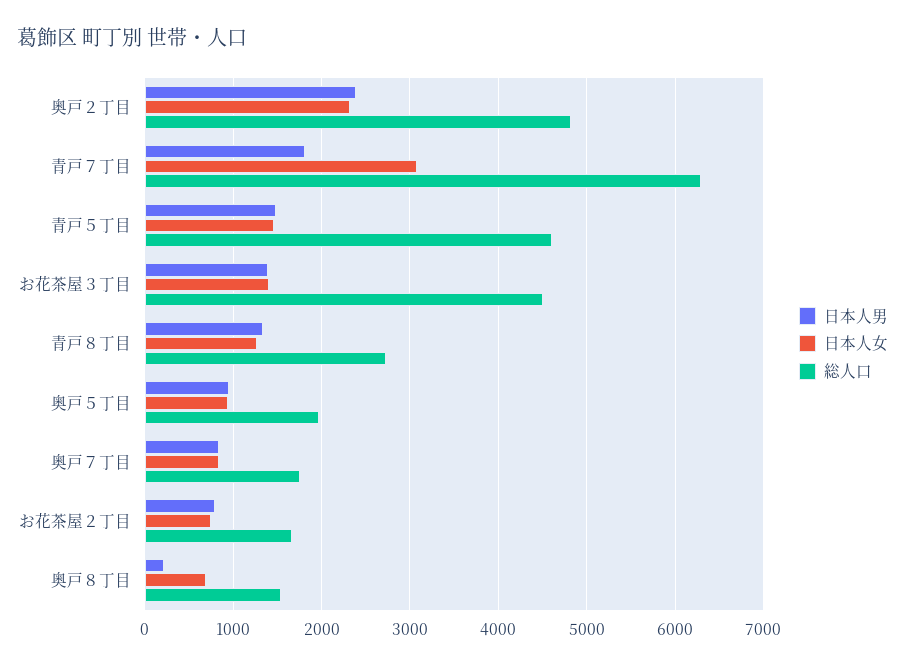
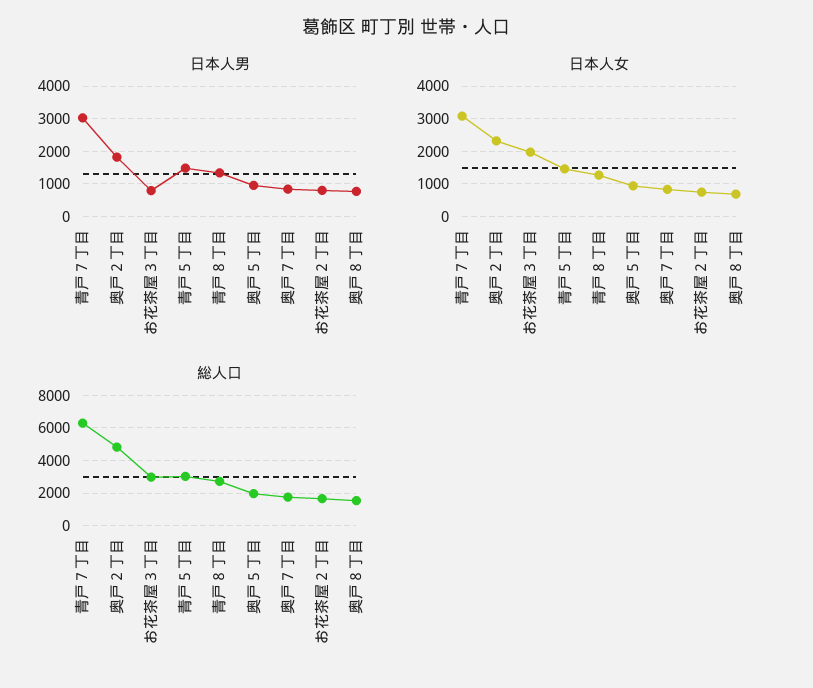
  {
    "日本人男": {
-     "奥戸２丁目": 2400,
+     "奥戸２丁目": 1800,
-     "青戸７丁目": 1800,
+     "青戸７丁目": 3000,
      "青戸５丁目": 1500,
-     "お花茶屋３丁目": 1400,
+     "お花茶屋３丁目": 800,
      "青戸８丁目": 1300,
      "奥戸５丁目": 1000,
      "奥戸７丁目": 800,
      "お花茶屋２丁目": 800,
-     "奥戸８丁目": 200
+     "奥戸８丁目": 800
    },
    "日本人女": {
      "奥戸２丁目": 2300,
      "青戸７丁目": 3100,
      "青戸５丁目": 1500,
-     "お花茶屋３丁目": 1400,
+     "お花茶屋３丁目": 2000,
      "青戸８丁目": 1300,
      "奥戸５丁目": 900,
      "奥戸７丁目": 800,
      "お花茶屋２丁目": 800,
      "奥戸８丁目": 700
    },
    "総人口": {
      "奥戸２丁目": 4800,
      "青戸７丁目": 6300,
-     "青戸５丁目": 4600,
+     "青戸５丁目": 3000,
-     "お花茶屋３丁目": 4500,
+     "お花茶屋３丁目": 3000,
      "青戸８丁目": 2700,
      "奥戸５丁目": 2000,
      "奥戸７丁目": 1800,
      "お花茶屋２丁目": 1700,
      "奥戸８丁目": 1500
    }
  }

